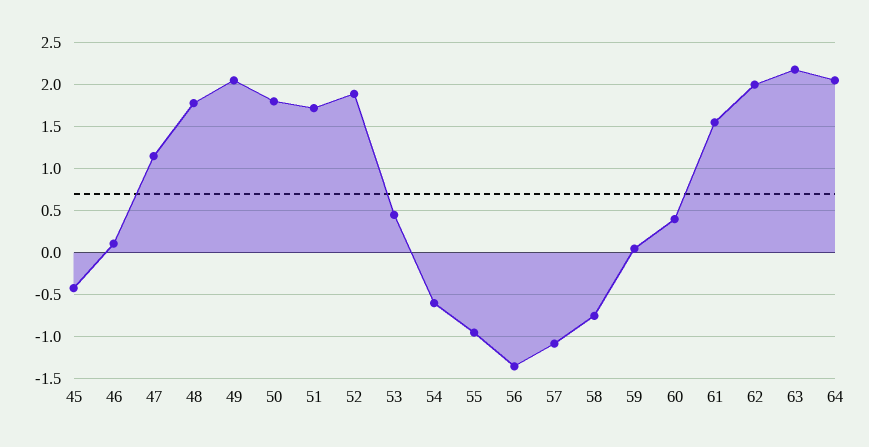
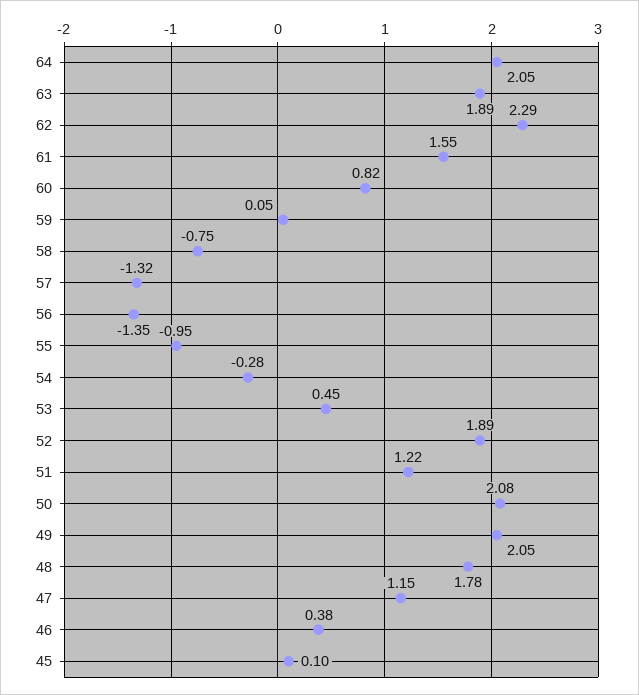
  {
-   "45": -0.4,
+   "45": 0.1,
-   "46": 0.1,
+   "46": 0.38,
    "47": 1.15,
    "48": 1.78,
    "49": 2.05,
-   "50": 1.8,
+   "50": 2.08,
-   "51": 1.7,
+   "51": 1.22,
    "52": 1.89,
    "53": 0.45,
-   "54": -0.6,
+   "54": -0.28,
    "55": -0.95,
    "56": -1.35,
-   "57": -1.1,
+   "57": -1.32,
    "58": -0.75,
    "59": 0.05,
-   "60": 0.4,
+   "60": 0.82,
    "61": 1.55,
-   "62": 2,
+   "62": 2.29,
-   "63": 2.2,
+   "63": 1.89,
    "64": 2.05
  }

